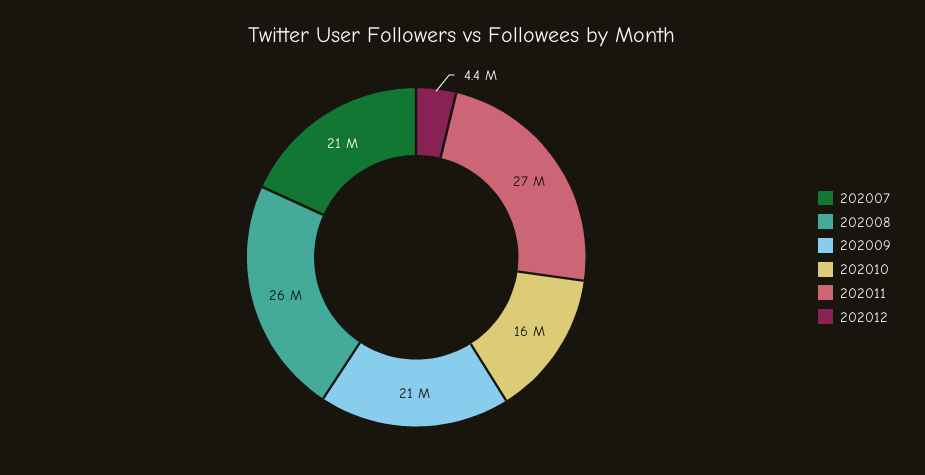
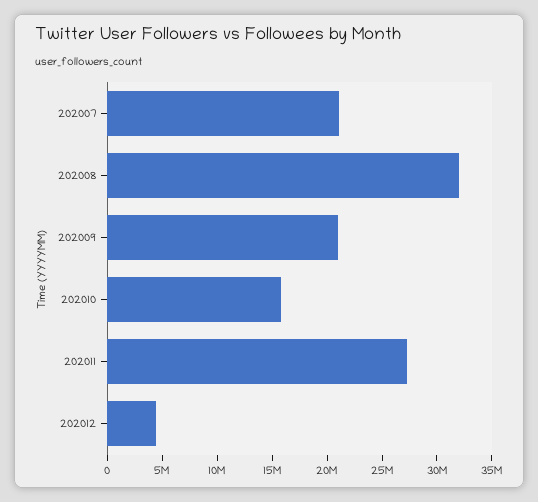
  {
    "202007": 21000000,
-   "202008": 26000000,
+   "202008": 32000000,
    "202009": 21000000,
    "202010": 16000000,
    "202011": 27000000,
    "202012": 4400000
  }

